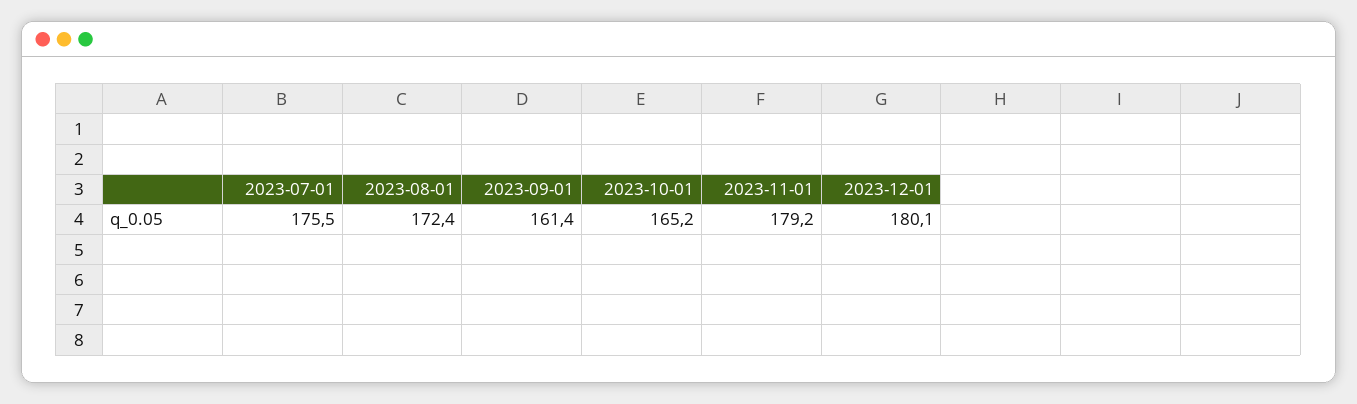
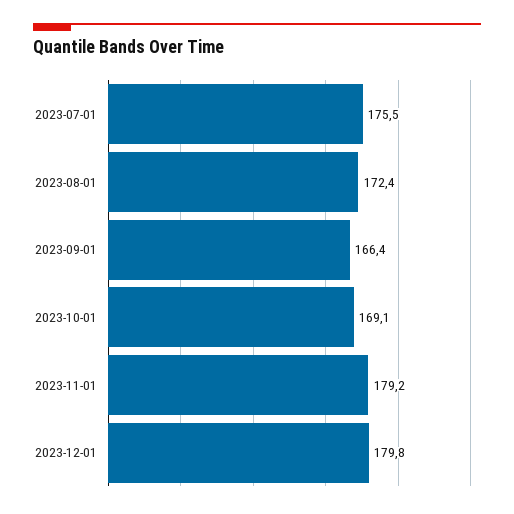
  {
    "2023-07-01": 175.5,
    "2023-08-01": 172.4,
-   "2023-09-01": 161.4,
+   "2023-09-01": 166.4,
-   "2023-10-01": 165.2,
+   "2023-10-01": 169.1,
    "2023-11-01": 179.2,
-   "2023-12-01": 180.1
+   "2023-12-01": 179.8
  }

